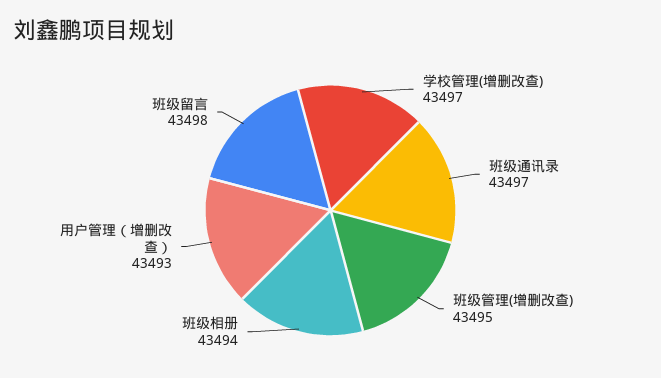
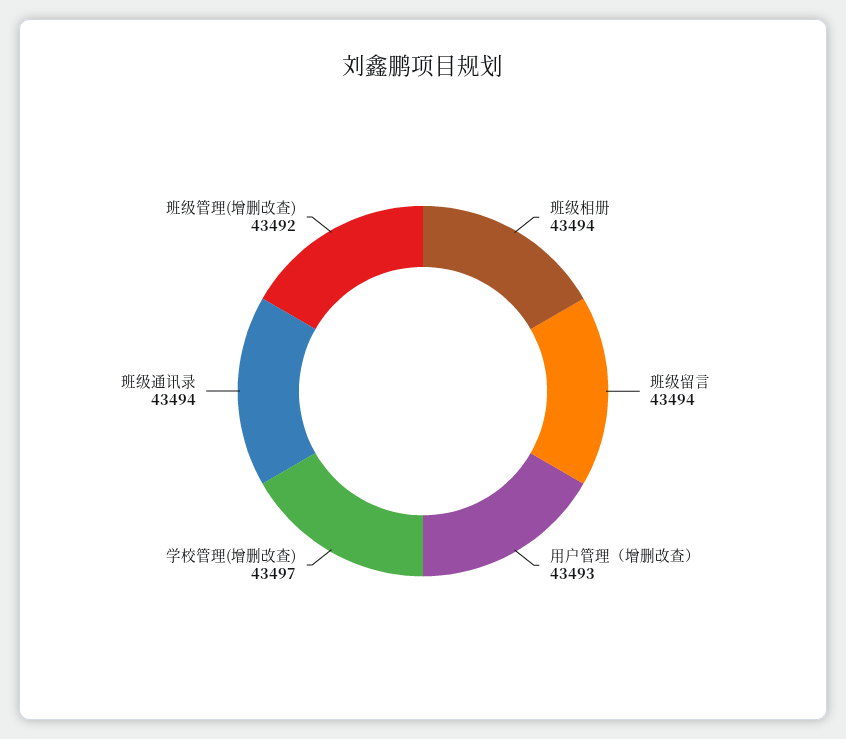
  {
    "学校管理(增删改查)": 43497,
-   "班级通讯录": 43497,
+   "班级通讯录": 43494,
-   "班级管理(增删改查)": 43495,
+   "班级管理(增删改查)": 43492,
    "班级相册": 43494,
    "用户管理（增删改查）": 43493,
-   "班级留言": 43498
+   "班级留言": 43494
  }

